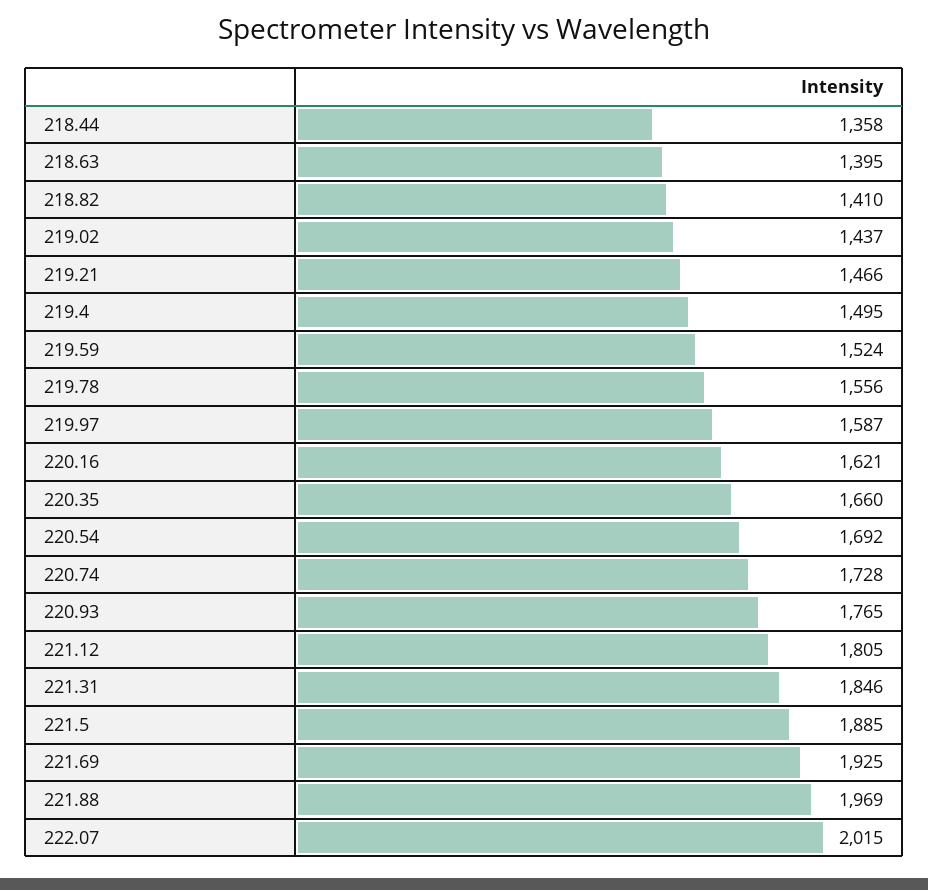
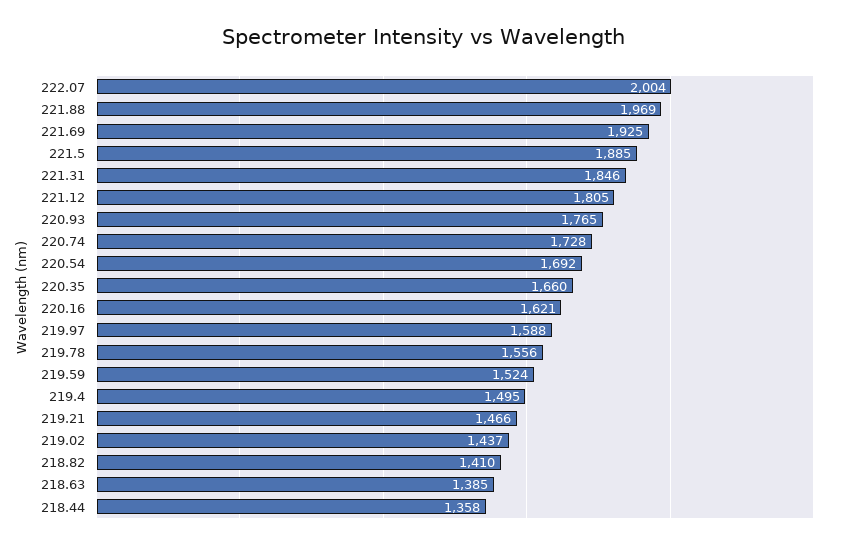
  {
    "218.44": 1358,
-   "218.63": 1395,
+   "218.63": 1385,
    "218.82": 1410,
    "219.02": 1437,
    "219.21": 1466,
    "219.4": 1495,
    "219.59": 1524,
    "219.78": 1556,
-   "219.97": 1587,
+   "219.97": 1588,
    "220.16": 1621,
    "220.35": 1660,
    "220.54": 1692,
    "220.74": 1728,
    "220.93": 1765,
    "221.12": 1805,
    "221.31": 1846,
    "221.5": 1885,
    "221.69": 1925,
    "221.88": 1969,
-   "222.07": 2015
+   "222.07": 2004
  }

